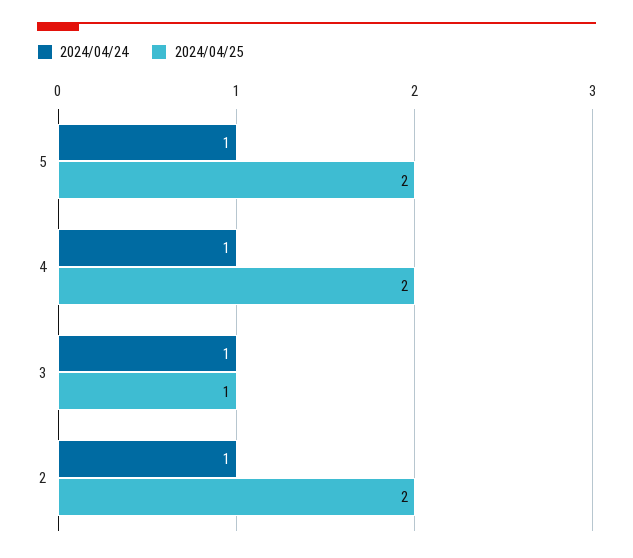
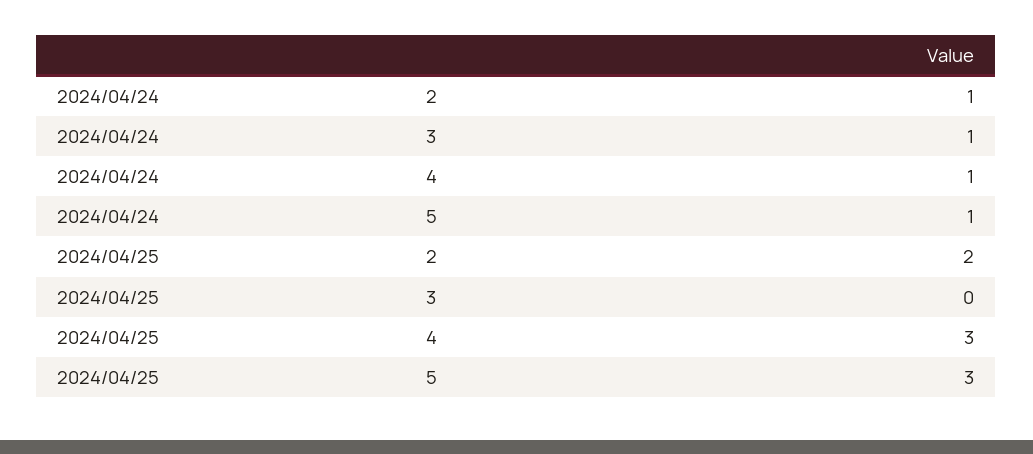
  {
    "2024/04/24": {
      "5": 1,
      "4": 1,
      "3": 1,
      "2": 1
    },
    "2024/04/25": {
-     "5": 2,
+     "5": 3,
-     "4": 2,
+     "4": 3,
-     "3": 1,
+     "3": 0,
      "2": 2
    }
  }

